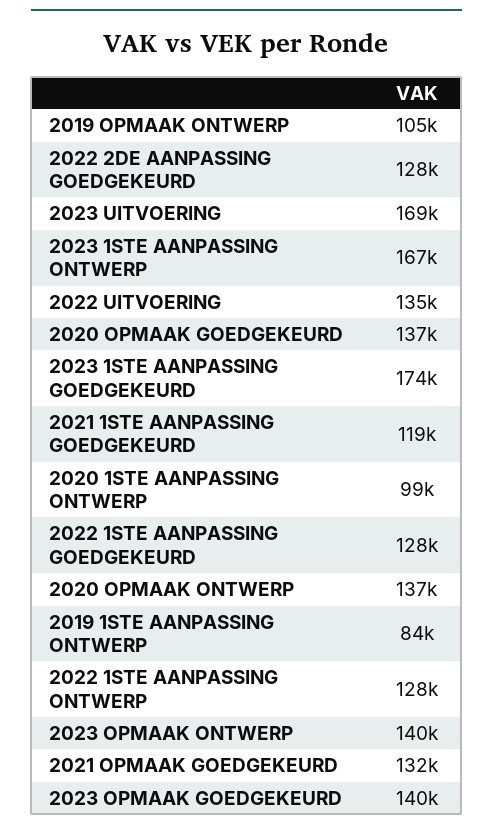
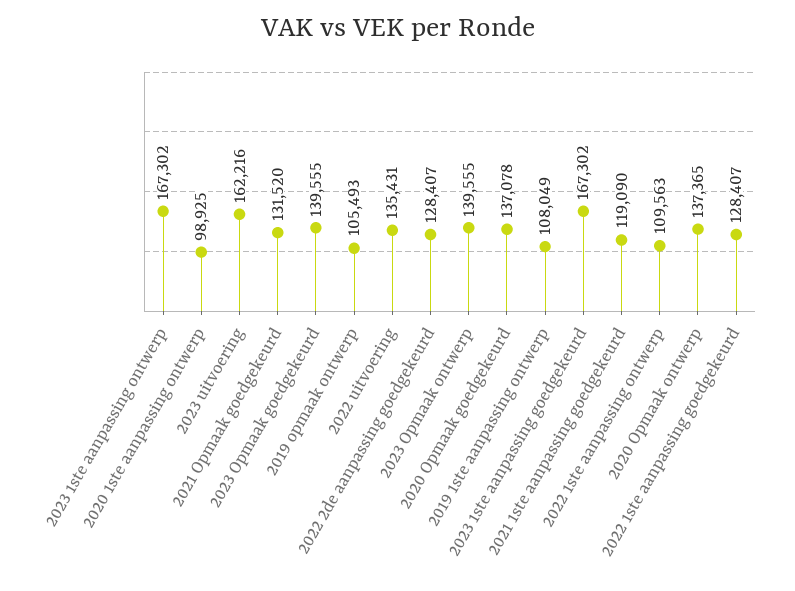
  {
    "2019 OPMAAK ONTWERP": 105493,
    "2022 2DE AANPASSING GOEDGEKEURD": 128407,
-   "2023 UITVOERING": 169000,
+   "2023 UITVOERING": 162216,
    "2023 1STE AANPASSING ONTWERP": 167302,
    "2022 UITVOERING": 135431,
    "2020 OPMAAK GOEDGEKEURD": 137078,
-   "2023 1STE AANPASSING GOEDGEKEURD": 174000,
+   "2023 1STE AANPASSING GOEDGEKEURD": 167302,
    "2021 1STE AANPASSING GOEDGEKEURD": 119090,
    "2020 1STE AANPASSING ONTWERP": 98925,
    "2022 1STE AANPASSING GOEDGEKEURD": 128407,
    "2020 OPMAAK ONTWERP": 137365,
-   "2019 1STE AANPASSING ONTWERP": 84000,
+   "2019 1STE AANPASSING ONTWERP": 108049,
-   "2022 1STE AANPASSING ONTWERP": 128000,
+   "2022 1STE AANPASSING ONTWERP": 109563,
    "2023 OPMAAK ONTWERP": 139555,
    "2021 OPMAAK GOEDGEKEURD": 131520,
    "2023 OPMAAK GOEDGEKEURD": 139555
  }

